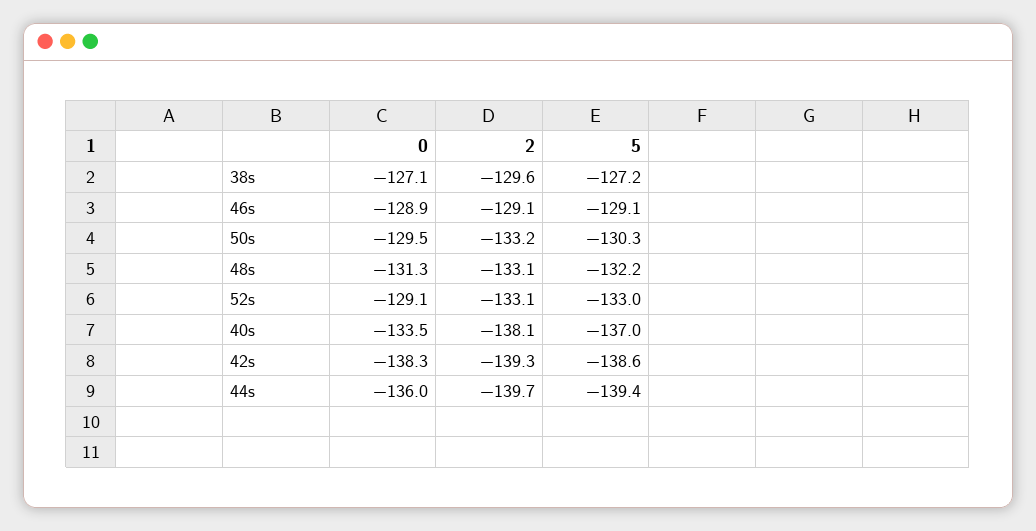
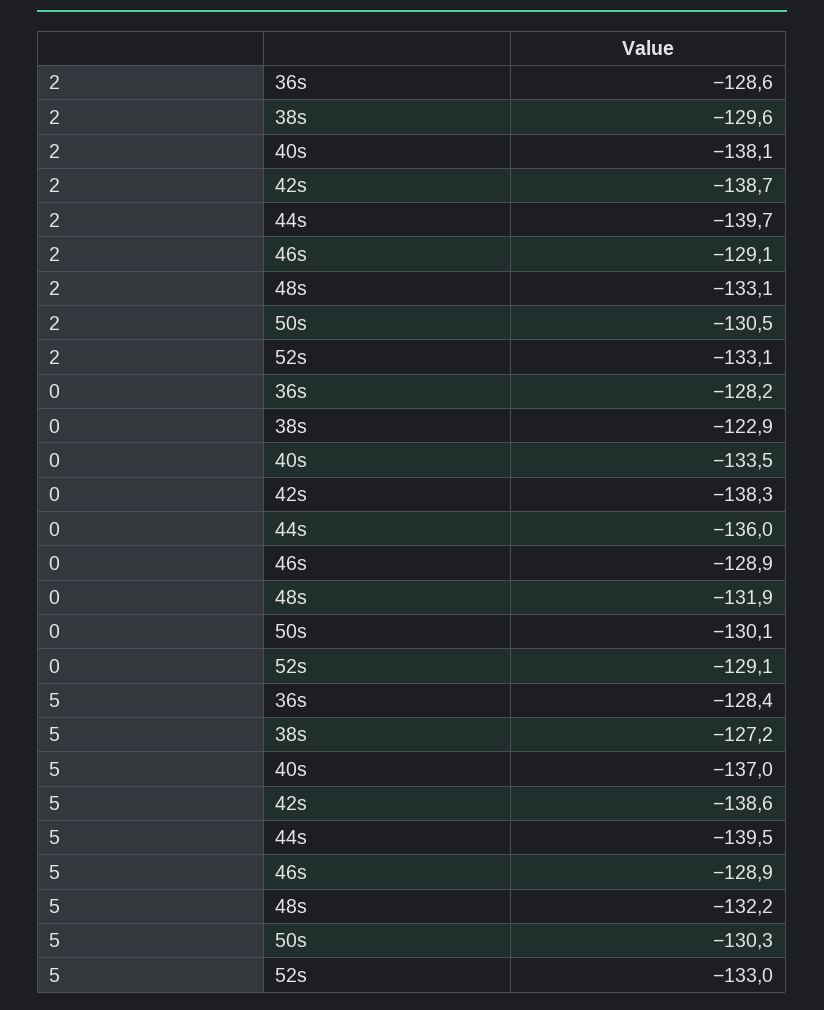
  {
    "0": {
-     "38s": -127.1,
+     "38s": -122.9,
      "46s": -128.9,
-     "50s": -129.5,
+     "50s": -130.1,
-     "48s": -131.3,
+     "48s": -131.9,
      "52s": -129.1,
      "40s": -133.5,
      "42s": -138.3,
-     "44s": -136
+     "44s": -136,
+     "36s": -128.2
    },
    "2": {
      "38s": -129.6,
      "46s": -129.1,
-     "50s": -133.2,
+     "50s": -130.5,
      "48s": -133.1,
      "52s": -133.1,
      "40s": -138.1,
-     "42s": -139.3,
+     "42s": -138.7,
-     "44s": -139.7
+     "44s": -139.7,
+     "36s": -128.6
    },
    "5": {
      "38s": -127.2,
-     "46s": -129.1,
+     "46s": -128.9,
      "50s": -130.3,
      "48s": -132.2,
      "52s": -133,
      "40s": -137,
      "42s": -138.6,
-     "44s": -139.4
+     "44s": -139.5,
+     "36s": -128.4
    }
  }

